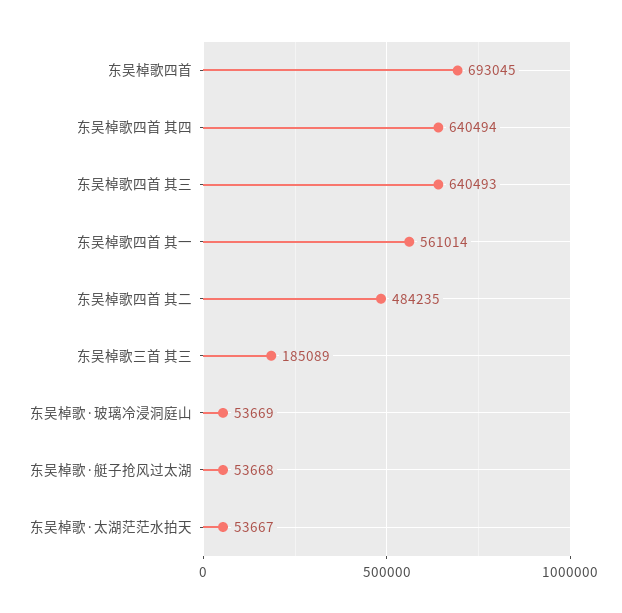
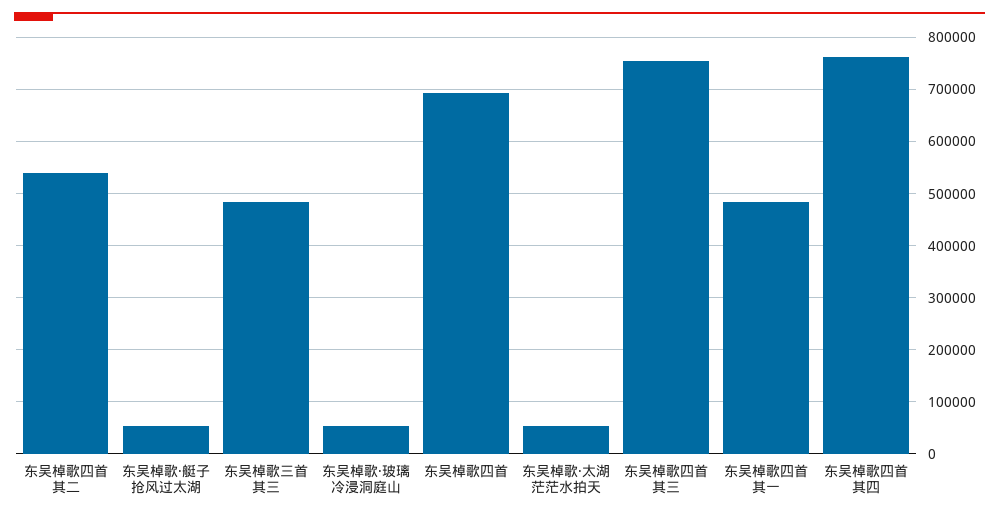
  {
    "东吴棹歌四首": 693045,
-   "东吴棹歌四首 其四": 640494,
+   "东吴棹歌四首 其四": 760000,
-   "东吴棹歌四首 其三": 640493,
+   "东吴棹歌四首 其三": 760000,
-   "东吴棹歌四首 其一": 561014,
+   "东吴棹歌四首 其一": 480000,
-   "东吴棹歌四首 其二": 484235,
+   "东吴棹歌四首 其二": 540000,
-   "东吴棹歌三首 其三": 185089,
+   "东吴棹歌三首 其三": 480000,
    "东吴棹歌·玻璃冷浸洞庭山": 53669,
    "东吴棹歌·艇子抢风过太湖": 53668,
    "东吴棹歌·太湖茫茫水拍天": 53667
  }

